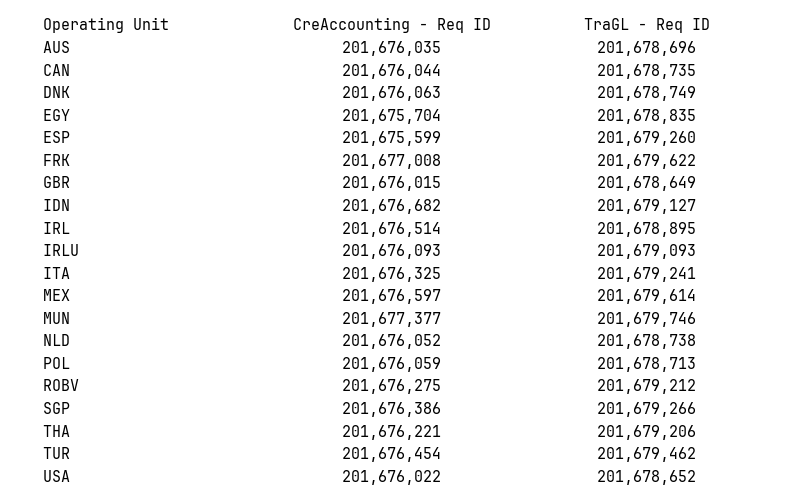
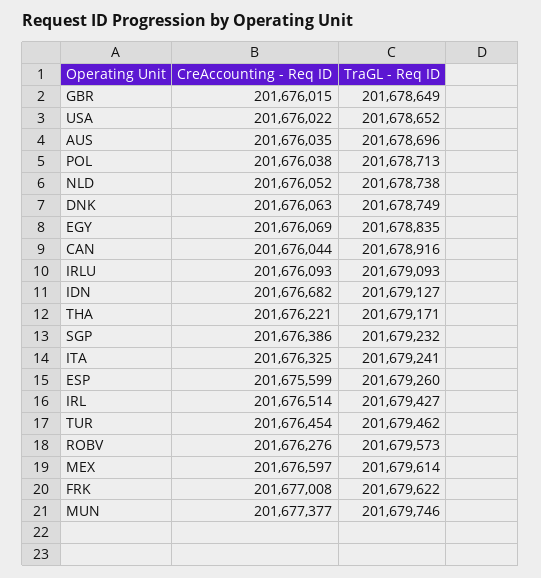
  {
    "CreAccounting - Req ID": {
      "AUS": 201676035,
      "CAN": 201676044,
      "DNK": 201676063,
-     "EGY": 201675704,
+     "EGY": 201676069,
      "ESP": 201675599,
      "FRK": 201677008,
      "GBR": 201676015,
      "IDN": 201676682,
      "IRL": 201676514,
      "IRLU": 201676093,
      "ITA": 201676325,
      "MEX": 201676597,
      "MUN": 201677377,
      "NLD": 201676052,
-     "POL": 201676059,
+     "POL": 201676038,
-     "ROBV": 201676275,
+     "ROBV": 201676276,
      "SGP": 201676386,
      "THA": 201676221,
      "TUR": 201676454,
      "USA": 201676022
    },
    "TraGL - Req ID": {
      "AUS": 201678696,
-     "CAN": 201678735,
+     "CAN": 201678916,
      "DNK": 201678749,
      "EGY": 201678835,
      "ESP": 201679260,
      "FRK": 201679622,
      "GBR": 201678649,
      "IDN": 201679127,
-     "IRL": 201678895,
+     "IRL": 201679427,
      "IRLU": 201679093,
      "ITA": 201679241,
      "MEX": 201679614,
      "MUN": 201679746,
      "NLD": 201678738,
      "POL": 201678713,
-     "ROBV": 201679212,
+     "ROBV": 201679573,
-     "SGP": 201679266,
+     "SGP": 201679232,
-     "THA": 201679206,
+     "THA": 201679171,
      "TUR": 201679462,
      "USA": 201678652
    }
  }

